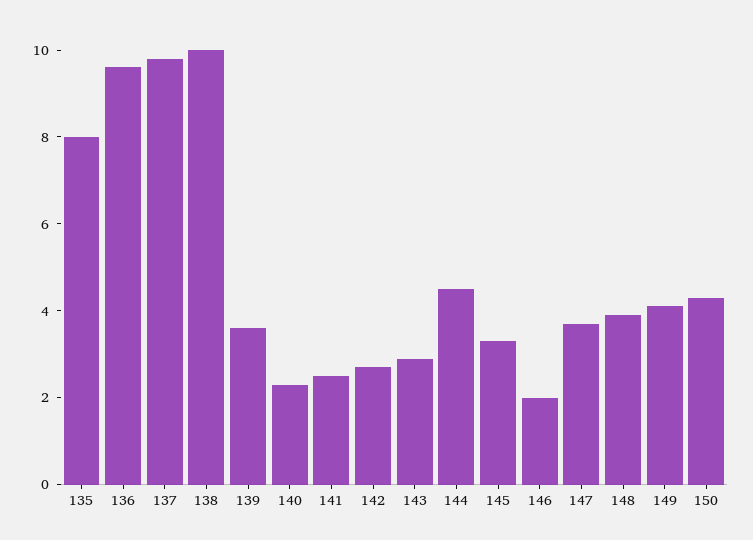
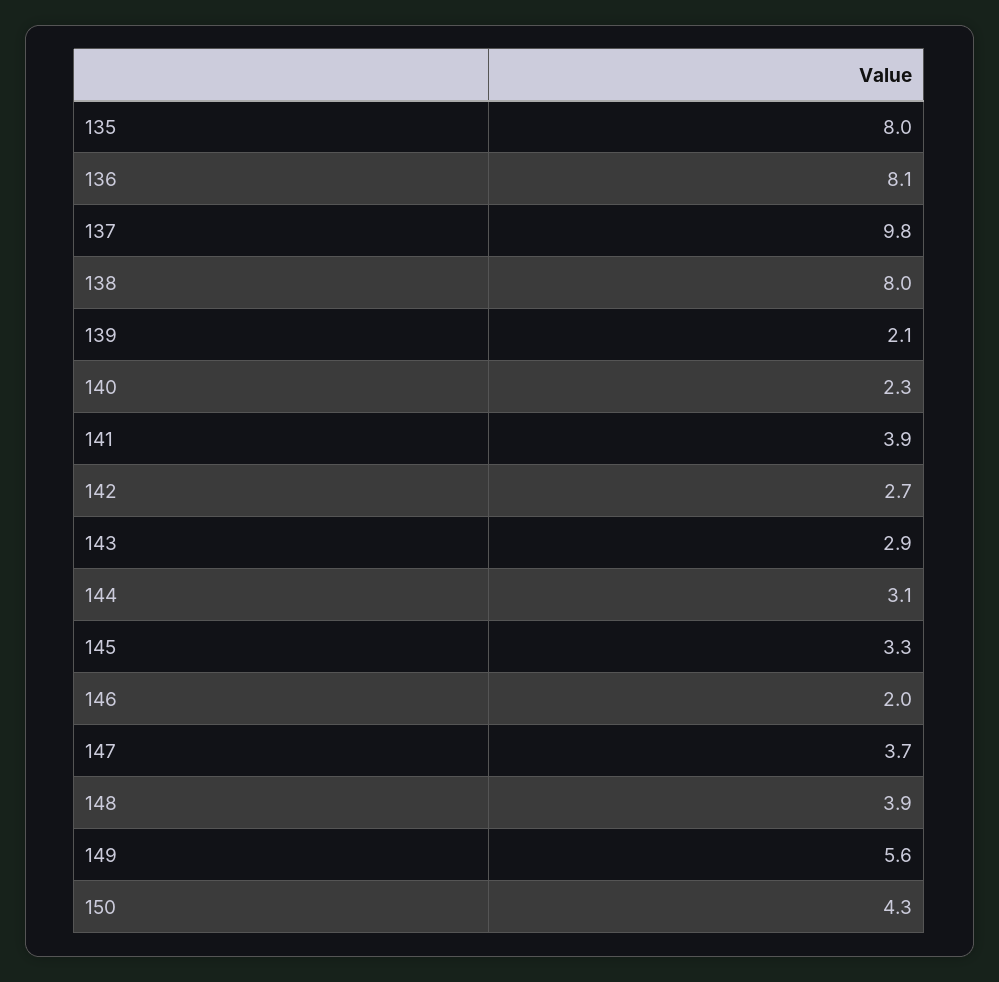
  {
    "135": 8,
-   "136": 9.5,
+   "136": 8.1,
    "137": 9.8,
-   "138": 10,
+   "138": 8,
-   "139": 3.5,
+   "139": 2.1,
    "140": 2.3,
-   "141": 2.5,
+   "141": 3.9,
    "142": 2.7,
    "143": 2.9,
-   "144": 4.5,
+   "144": 3.1,
    "145": 3.3,
    "146": 2,
    "147": 3.7,
    "148": 3.9,
-   "149": 4,
+   "149": 5.6,
    "150": 4.3
  }

